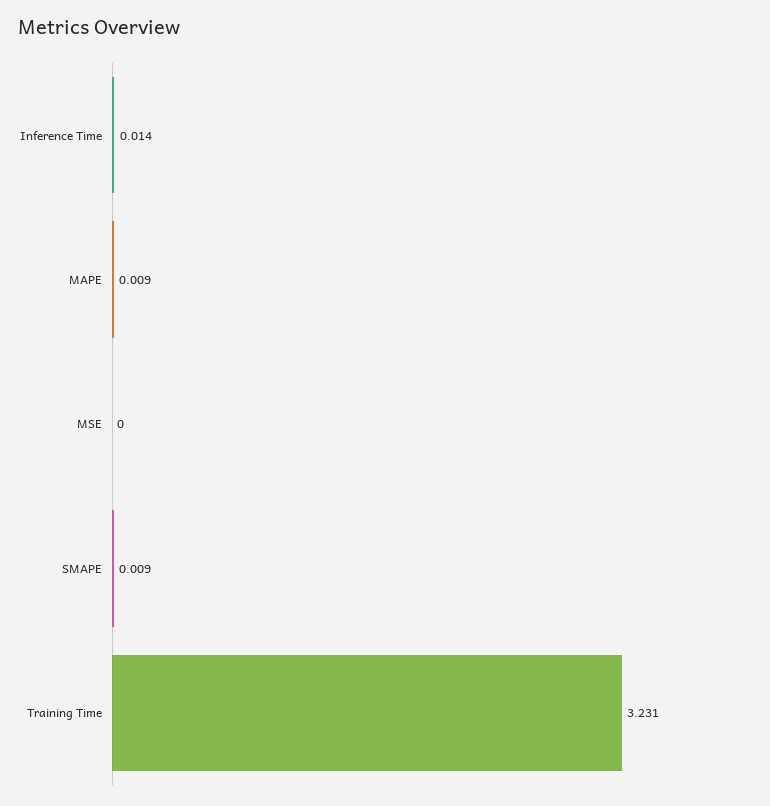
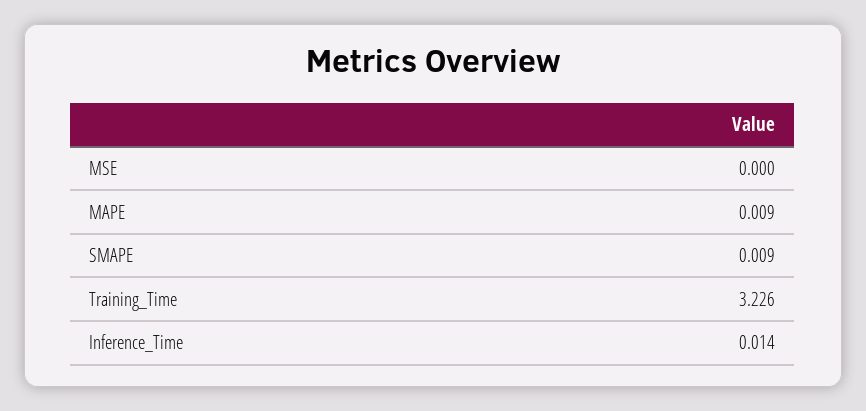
  {
    "Inference Time": 0.014,
    "MAPE": 0.009,
    "MSE": 0,
    "SMAPE": 0.009,
-   "Training Time": 3.231
+   "Training Time": 3.226
  }

